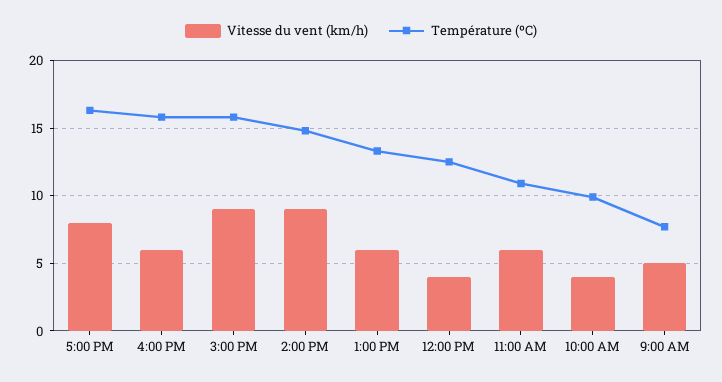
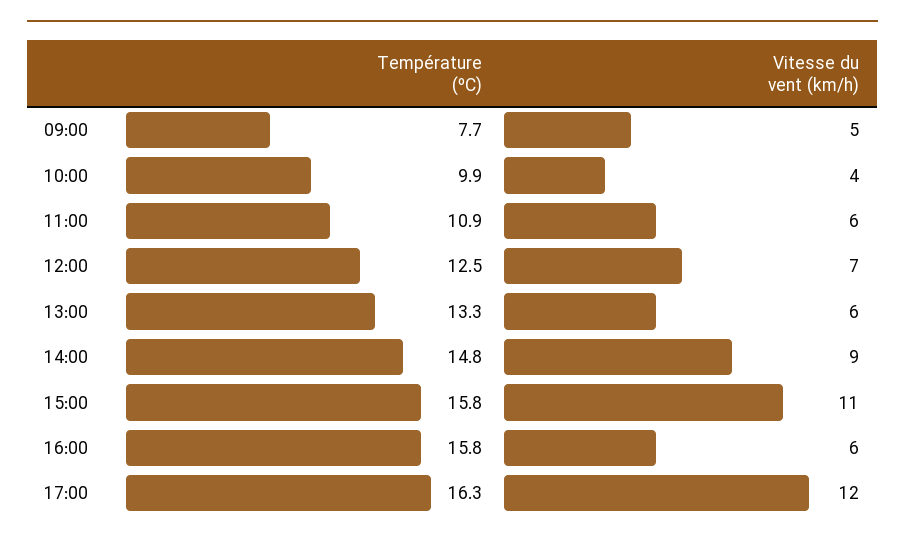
  {
    "Vitesse du vent (km/h)": {
-     "5:00 PM": 8,
+     "5:00 PM": 12,
      "4:00 PM": 6,
-     "3:00 PM": 9,
+     "3:00 PM": 11,
      "2:00 PM": 9,
      "1:00 PM": 6,
-     "12:00 PM": 4,
+     "12:00 PM": 7,
      "11:00 AM": 6,
      "10:00 AM": 4,
      "9:00 AM": 5
    },
    "Température (ºC)": {
      "5:00 PM": 16.3,
      "4:00 PM": 15.8,
      "3:00 PM": 15.8,
      "2:00 PM": 14.8,
      "1:00 PM": 13.3,
      "12:00 PM": 12.5,
      "11:00 AM": 10.9,
      "10:00 AM": 9.9,
      "9:00 AM": 7.7
    }
  }

